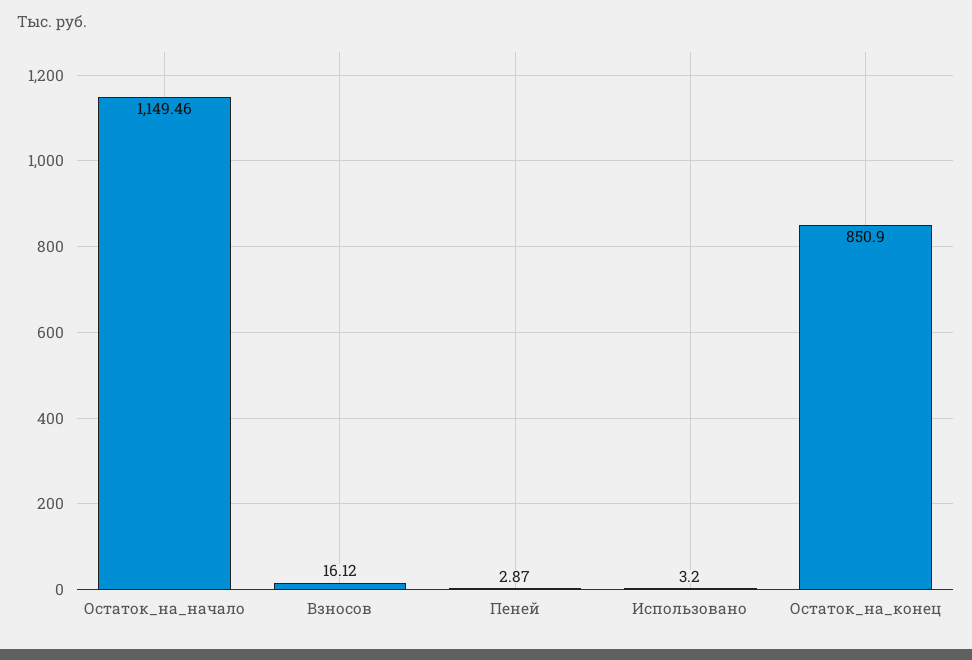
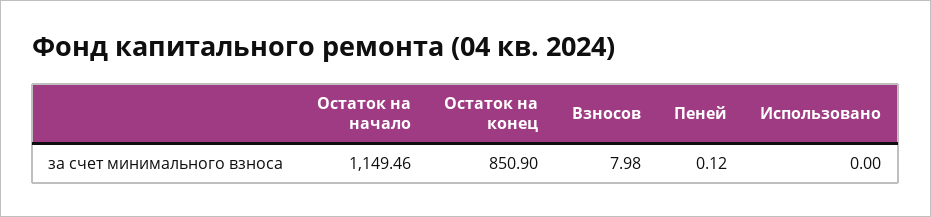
  {
    "Остаток_на_начало": 1149.46,
-   "Взносов": 16.12,
+   "Взносов": 7.98,
-   "Пеней": 2.87,
+   "Пеней": 0.12,
-   "Использовано": 3.2,
+   "Использовано": 0,
    "Остаток_на_конец": 850.9
  }

